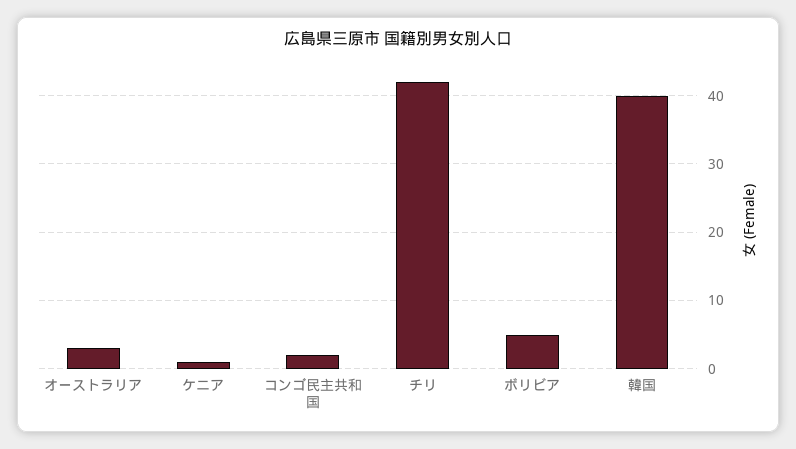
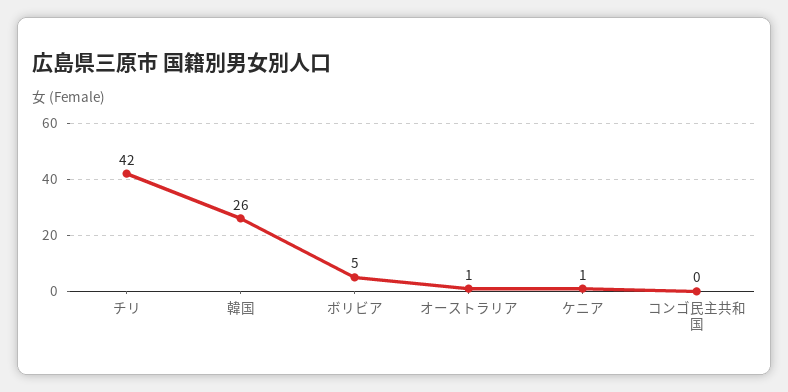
  {
-   "オーストラリア": 3,
+   "オーストラリア": 1,
    "ケニア": 1,
-   "コンゴ民主共和国": 2,
+   "コンゴ民主共和国": 0,
    "チリ": 42,
    "ボリビア": 5,
-   "韓国": 40
+   "韓国": 26
  }

